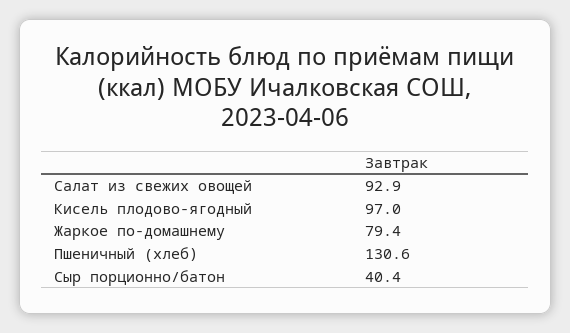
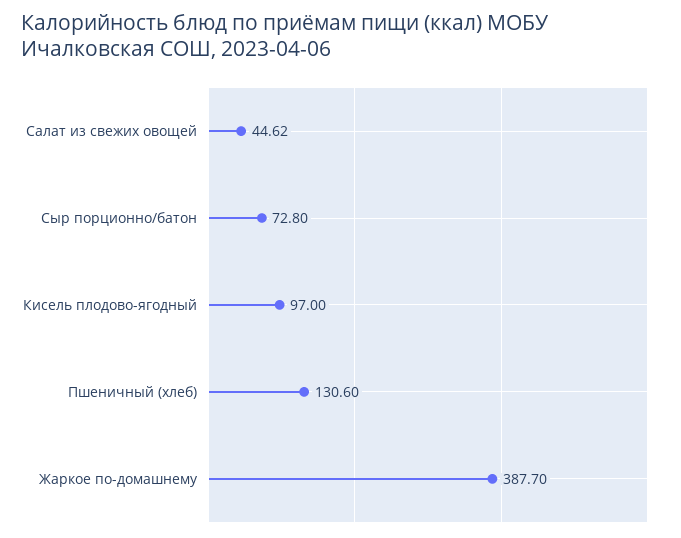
  {
-   "Салат из свежих овощей": 92.9,
+   "Салат из свежих овощей": 44.62,
    "Кисель плодово-ягодный": 97,
-   "Жаркое по-домашнему": 79.4,
+   "Жаркое по-домашнему": 387.7,
    "Пшеничный (хлеб)": 130.6,
-   "Сыр порционно/батон": 40.4
+   "Сыр порционно/батон": 72.8
  }

